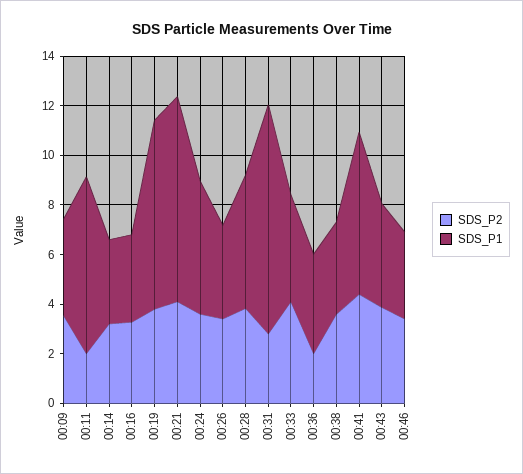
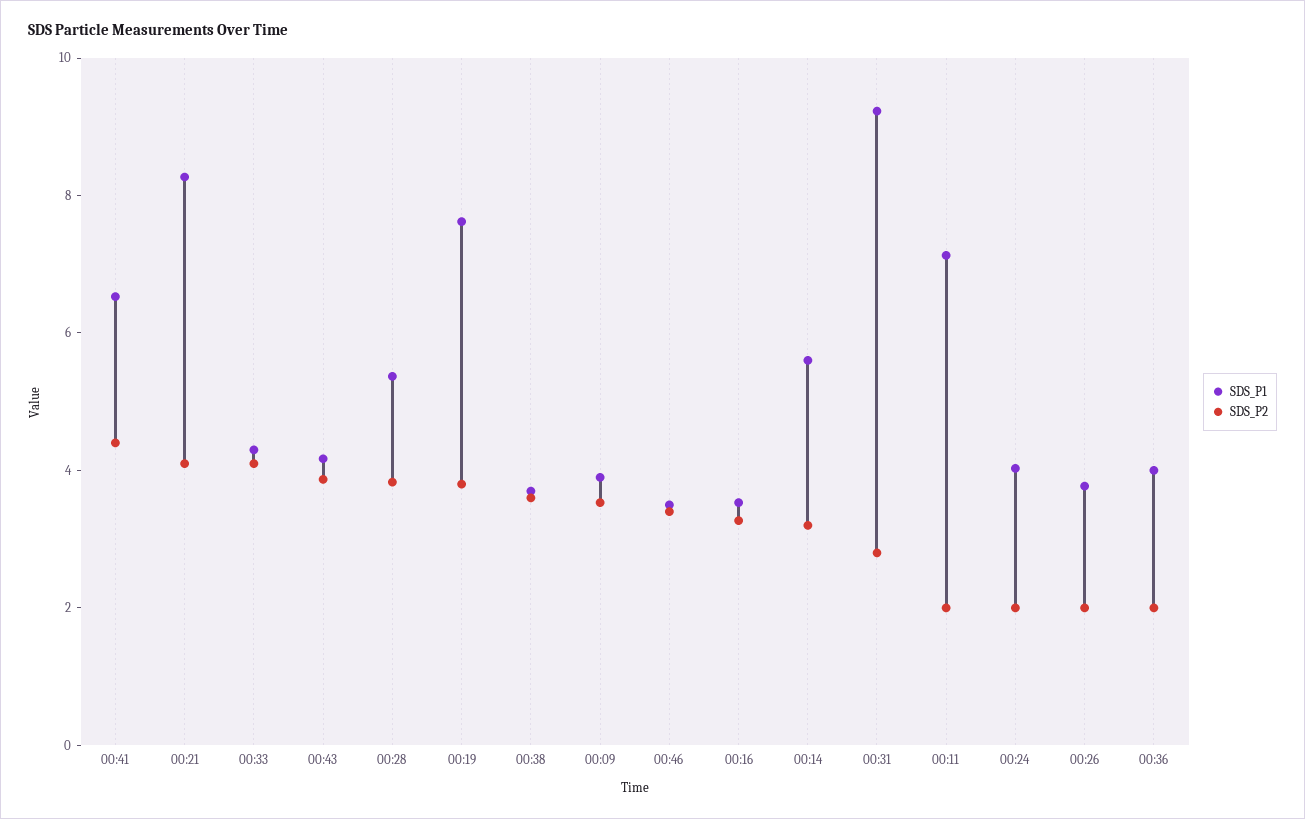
  {
    "SDS_P2": {
      "00:09": 3.5,
      "00:11": 2,
      "00:14": 3,
      "00:16": 3.5,
      "00:19": 4,
      "00:21": 4,
-     "00:24": 3.5,
+     "00:24": 2,
-     "00:26": 3.5,
+     "00:26": 2,
      "00:28": 4,
      "00:31": 3,
      "00:33": 4,
      "00:36": 2,
      "00:38": 3.5,
      "00:41": 4.5,
      "00:43": 4,
      "00:46": 3.5
    },
    "SDS_P1": {
      "00:09": 4,
      "00:11": 7,
-     "00:14": 3.5,
+     "00:14": 5.5,
      "00:16": 3.5,
      "00:19": 7.5,
      "00:21": 8.5,
-     "00:24": 5.5,
+     "00:24": 4,
      "00:26": 4,
      "00:28": 5.5,
      "00:31": 9,
      "00:33": 4.5,
      "00:36": 4,
      "00:38": 3.5,
      "00:41": 6.5,
      "00:43": 4,
      "00:46": 3.5
    }
  }

